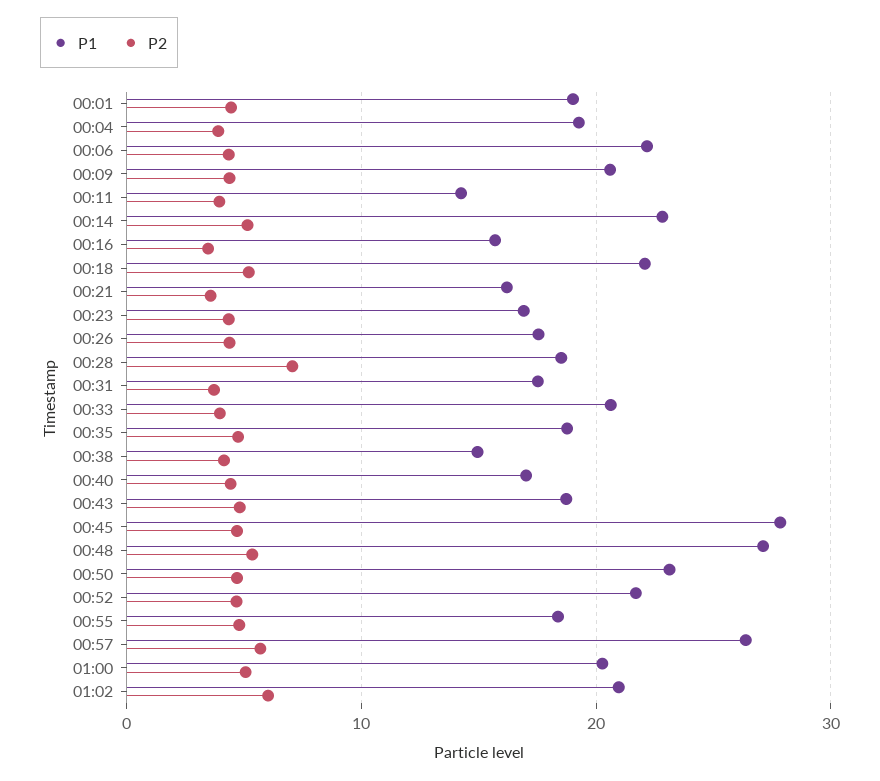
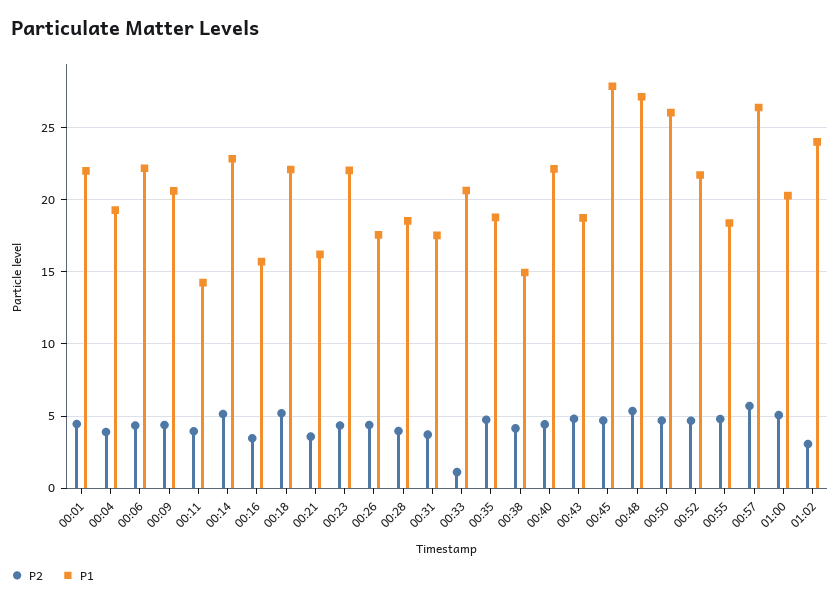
  {
    "P1": {
-     "00:01": 19,
+     "00:01": 22,
      "00:04": 19.5,
      "00:06": 22,
      "00:09": 20.5,
      "00:11": 14.5,
      "00:14": 23,
      "00:16": 15.5,
      "00:18": 22,
      "00:21": 16,
-     "00:23": 17,
+     "00:23": 22,
      "00:26": 17.5,
      "00:28": 18.5,
      "00:31": 17.5,
      "00:33": 20.5,
      "00:35": 19,
      "00:38": 15,
-     "00:40": 17,
+     "00:40": 22,
      "00:43": 18.5,
      "00:45": 28,
      "00:48": 27,
-     "00:50": 23,
+     "00:50": 26,
      "00:52": 21.5,
      "00:55": 18.5,
      "00:57": 26.5,
      "01:00": 20.5,
-     "01:02": 21
+     "01:02": 24
    },
    "P2": {
      "00:01": 4.5,
      "00:04": 4,
      "00:06": 4.5,
      "00:09": 4.5,
      "00:11": 4,
      "00:14": 5,
      "00:16": 3.5,
      "00:18": 5,
      "00:21": 3.5,
      "00:23": 4.5,
      "00:26": 4.5,
-     "00:28": 7,
+     "00:28": 4,
      "00:31": 3.5,
-     "00:33": 4,
+     "00:33": 1,
      "00:35": 5,
      "00:38": 4,
      "00:40": 4.5,
      "00:43": 5,
      "00:45": 4.5,
      "00:48": 5.5,
      "00:50": 4.5,
      "00:52": 4.5,
      "00:55": 5,
      "00:57": 5.5,
      "01:00": 5,
-     "01:02": 6
+     "01:02": 3
    }
  }

